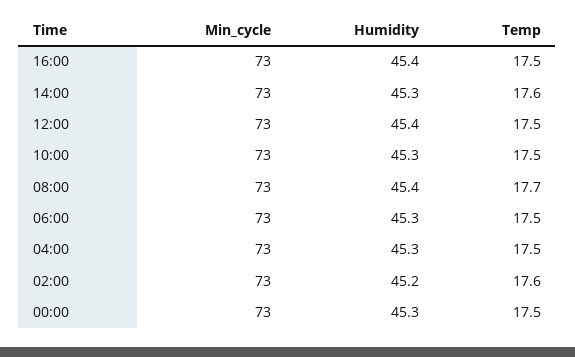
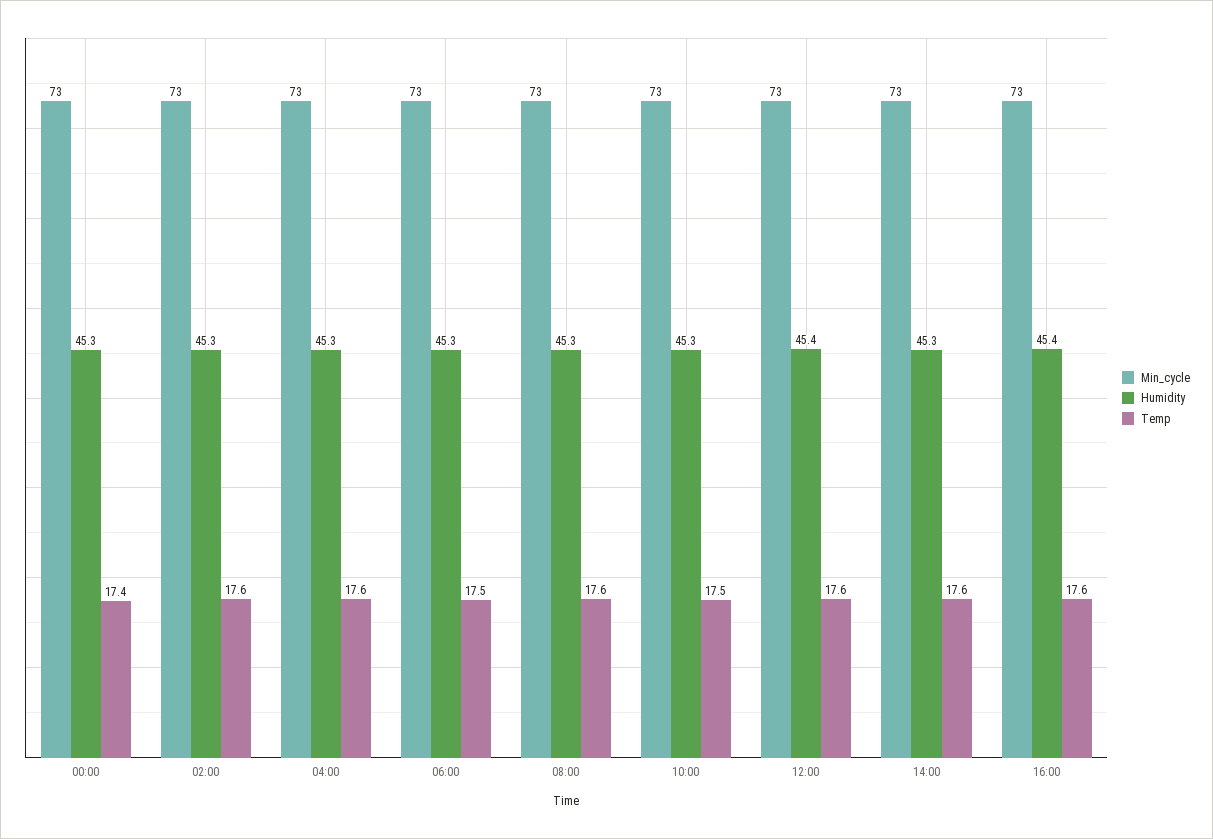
  {
    "Min_cycle": {
      "16:00": 73,
      "14:00": 73,
      "12:00": 73,
      "10:00": 73,
      "08:00": 73,
      "06:00": 73,
      "04:00": 73,
      "02:00": 73,
      "00:00": 73
    },
    "Humidity": {
      "16:00": 45.4,
      "14:00": 45.3,
      "12:00": 45.4,
      "10:00": 45.3,
-     "08:00": 45.4,
+     "08:00": 45.3,
      "06:00": 45.3,
      "04:00": 45.3,
-     "02:00": 45.2,
+     "02:00": 45.3,
      "00:00": 45.3
    },
    "Temp": {
-     "16:00": 17.5,
+     "16:00": 17.6,
      "14:00": 17.6,
-     "12:00": 17.5,
+     "12:00": 17.6,
      "10:00": 17.5,
-     "08:00": 17.7,
+     "08:00": 17.6,
      "06:00": 17.5,
-     "04:00": 17.5,
+     "04:00": 17.6,
      "02:00": 17.6,
-     "00:00": 17.5
+     "00:00": 17.4
    }
  }

